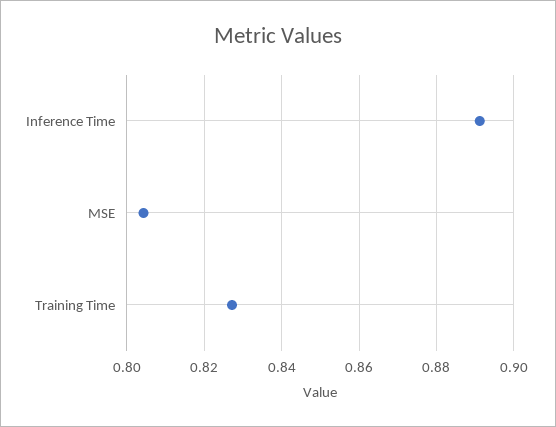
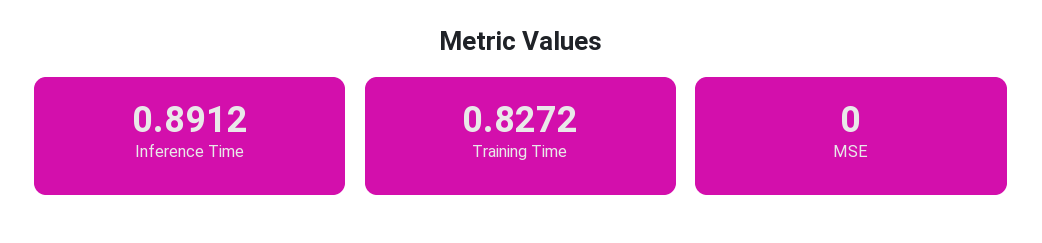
  {
    "Inference Time": 0.8912,
-   "MSE": 0.804,
+   "MSE": 0,
    "Training Time": 0.8272
  }

